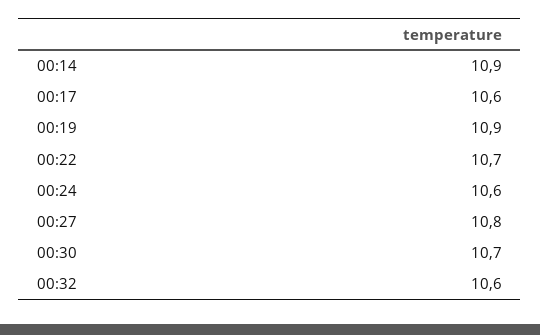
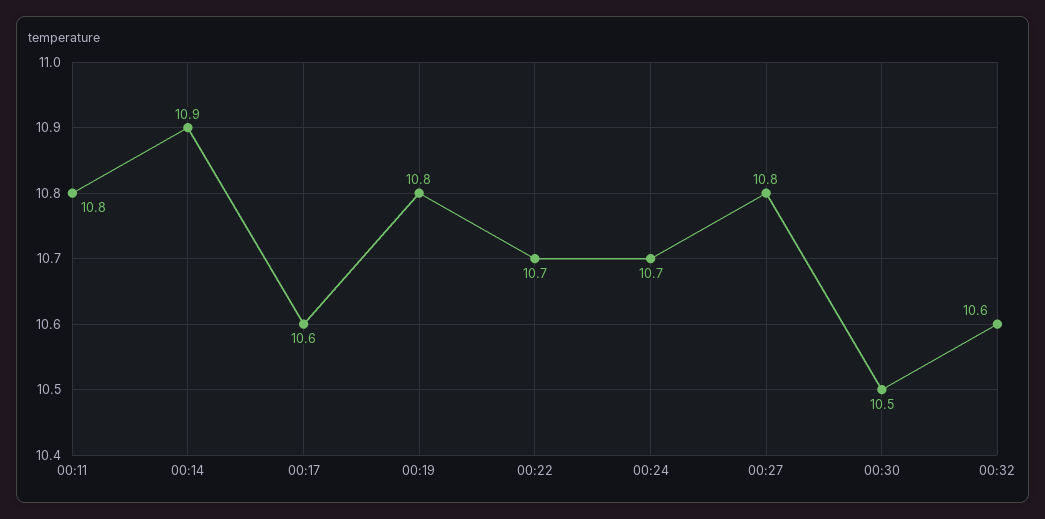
  {
    "00:14": 10.9,
    "00:17": 10.6,
-   "00:19": 10.9,
+   "00:19": 10.8,
    "00:22": 10.7,
-   "00:24": 10.6,
+   "00:24": 10.7,
    "00:27": 10.8,
-   "00:30": 10.7,
+   "00:30": 10.5,
-   "00:32": 10.6
+   "00:32": 10.6,
+   "00:11": 10.8
  }

